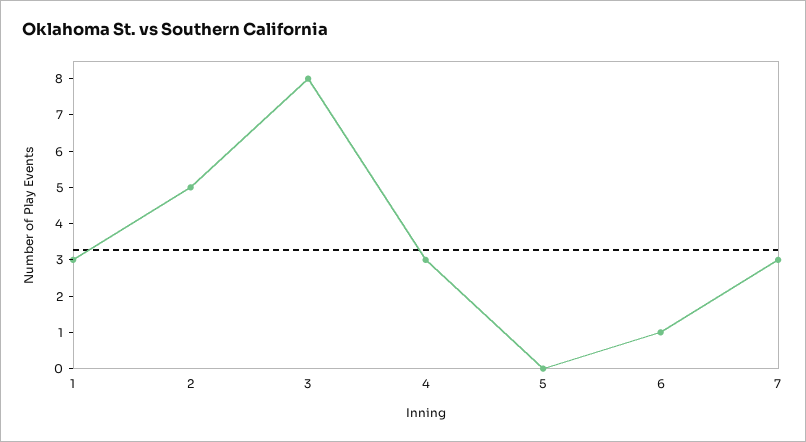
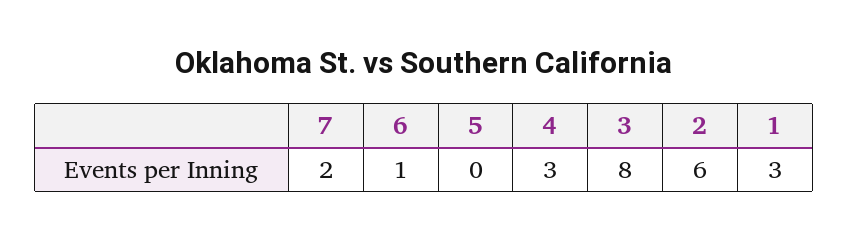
  {
    "1": 3,
-   "2": 5,
+   "2": 6,
    "3": 8,
    "4": 3,
    "5": 0,
    "6": 1,
-   "7": 3
+   "7": 2
  }

